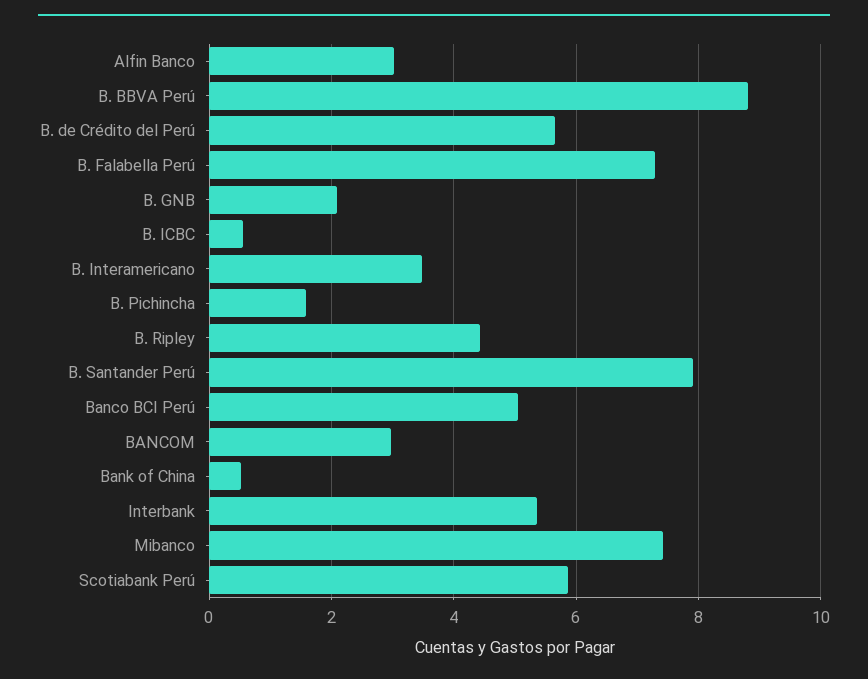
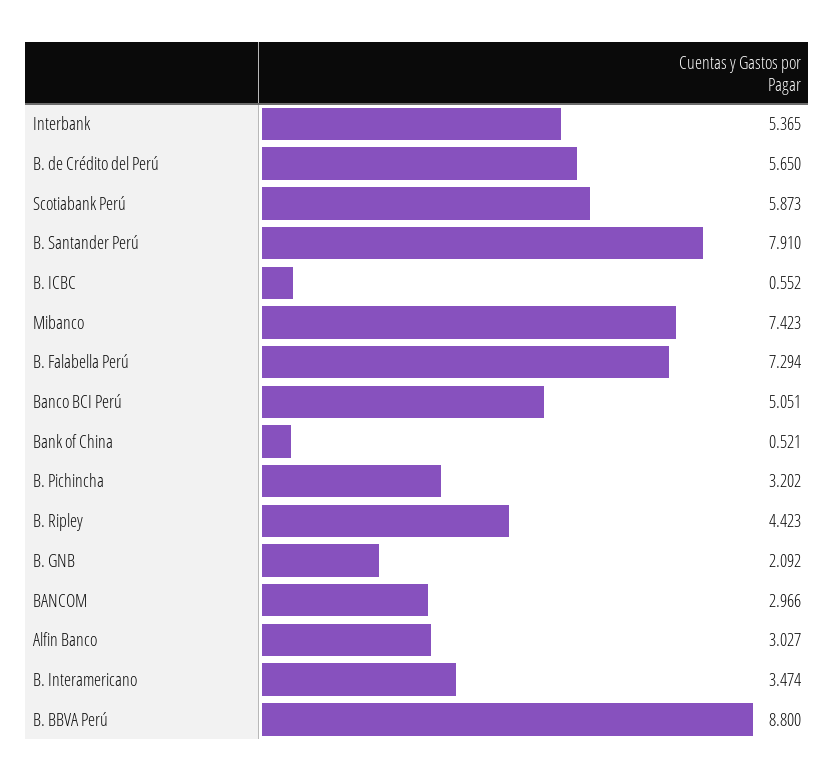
  {
    "Alfin Banco": 3.027,
    "B. BBVA Perú": 8.8,
    "B. de Crédito del Perú": 5.65,
    "B. Falabella Perú": 7.294,
    "B. GNB": 2.092,
    "B. ICBC": 0.552,
    "B. Interamericano": 3.474,
-   "B. Pichincha": 1.6,
+   "B. Pichincha": 3.202,
    "B. Ripley": 4.423,
    "B. Santander Perú": 7.91,
    "Banco BCI Perú": 5.051,
    "BANCOM": 2.966,
    "Bank of China": 0.521,
    "Interbank": 5.365,
    "Mibanco": 7.423,
    "Scotiabank Perú": 5.873
  }

